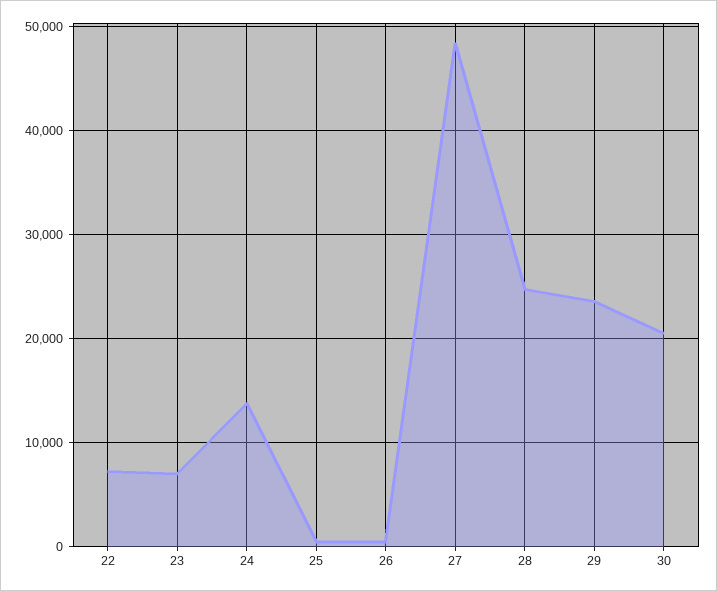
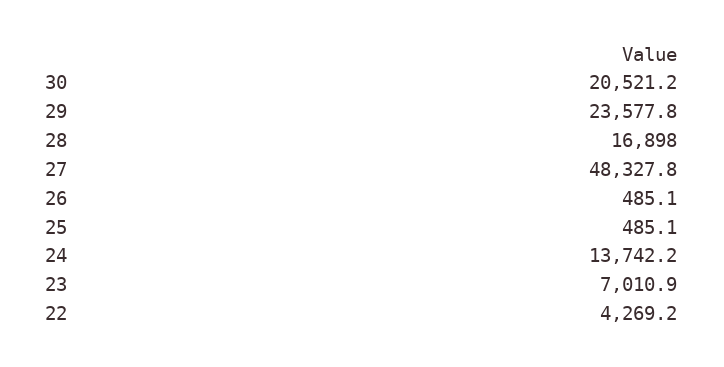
  {
-   "22": 7000,
+   "22": 4269.2,
    "23": 7010.9,
    "24": 13742.2,
    "25": 485.1,
    "26": 485.1,
    "27": 48327.8,
-   "28": 25000,
+   "28": 16898,
    "29": 23577.8,
    "30": 20521.2
  }

